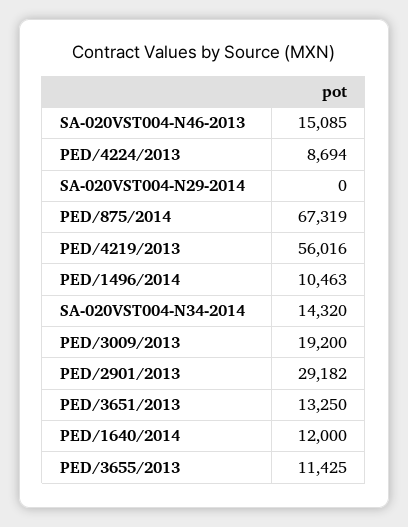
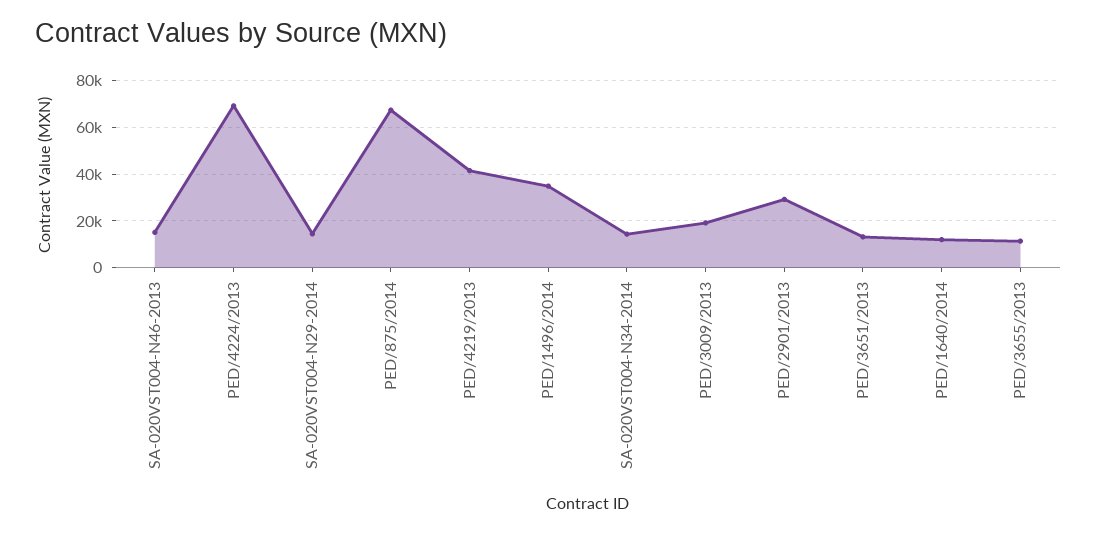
  {
    "SA-020VST004-N46-2013": 15085,
-   "PED/4224/2013": 8694,
+   "PED/4224/2013": 70000,
-   "SA-020VST004-N29-2014": 0,
+   "SA-020VST004-N29-2014": 15000,
    "PED/875/2014": 67319,
-   "PED/4219/2013": 56016,
+   "PED/4219/2013": 40000,
-   "PED/1496/2014": 10463,
+   "PED/1496/2014": 35000,
    "SA-020VST004-N34-2014": 14320,
    "PED/3009/2013": 19200,
    "PED/2901/2013": 29182,
    "PED/3651/2013": 13250,
    "PED/1640/2014": 12000,
    "PED/3655/2013": 11425
  }

